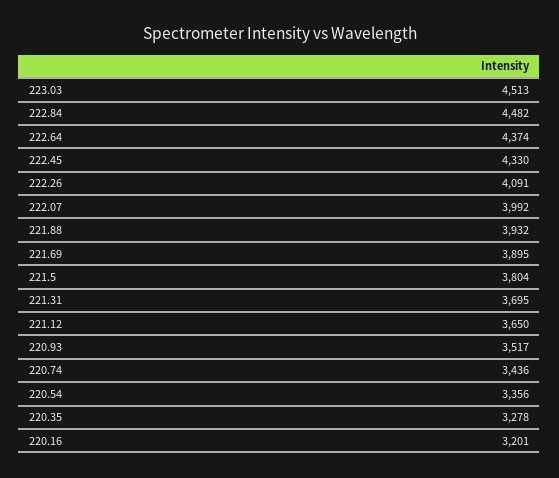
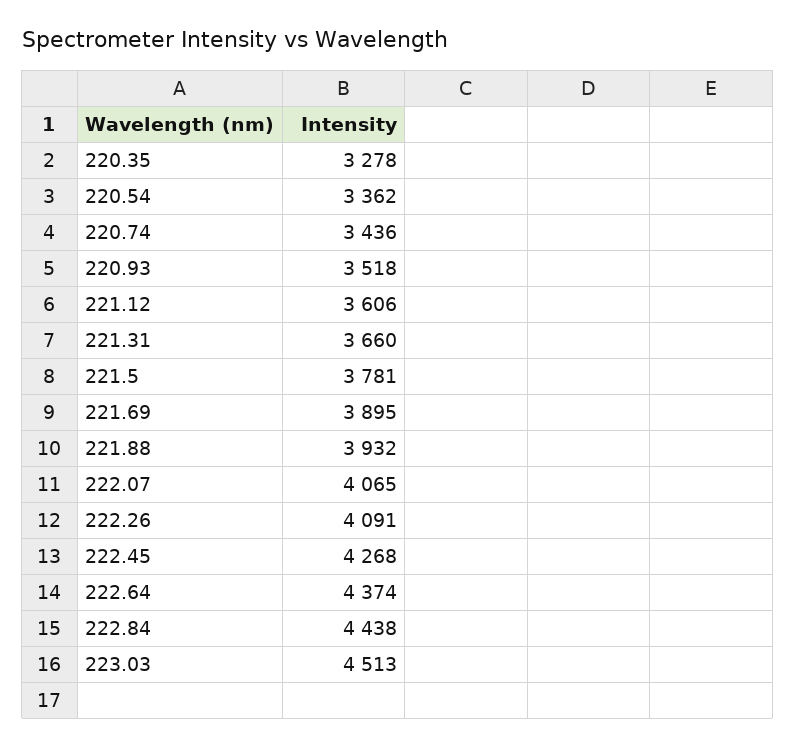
  {
    "223.03": 4513,
-   "222.84": 4482,
+   "222.84": 4438,
    "222.64": 4374,
-   "222.45": 4330,
+   "222.45": 4268,
    "222.26": 4091,
-   "222.07": 3992,
+   "222.07": 4065,
    "221.88": 3932,
    "221.69": 3895,
-   "221.5": 3804,
+   "221.5": 3781,
-   "221.31": 3695,
+   "221.31": 3660,
-   "221.12": 3650,
+   "221.12": 3606,
-   "220.93": 3517,
+   "220.93": 3518,
    "220.74": 3436,
-   "220.54": 3356,
+   "220.54": 3362,
-   "220.35": 3278,
+   "220.35": 3278
-   "220.16": 3201
  }

